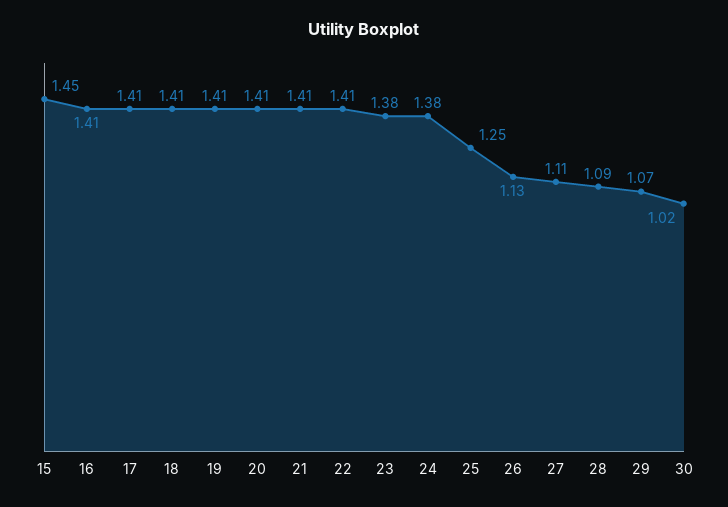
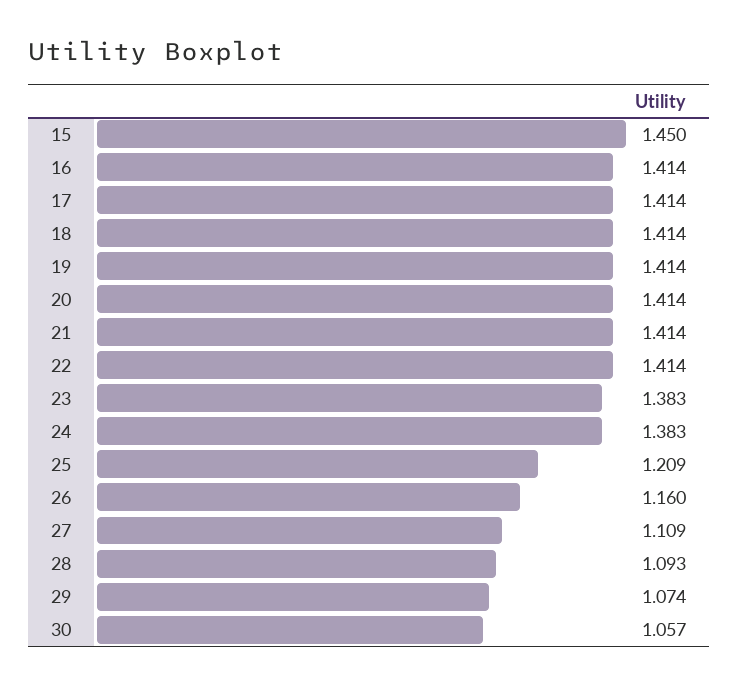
  {
    "15": 1.45,
    "16": 1.414,
    "17": 1.414,
    "18": 1.414,
    "19": 1.414,
    "20": 1.414,
    "21": 1.414,
    "22": 1.414,
    "23": 1.383,
    "24": 1.383,
-   "25": 1.25,
+   "25": 1.209,
-   "26": 1.13,
+   "26": 1.16,
    "27": 1.109,
    "28": 1.093,
    "29": 1.074,
-   "30": 1.02
+   "30": 1.057
  }

